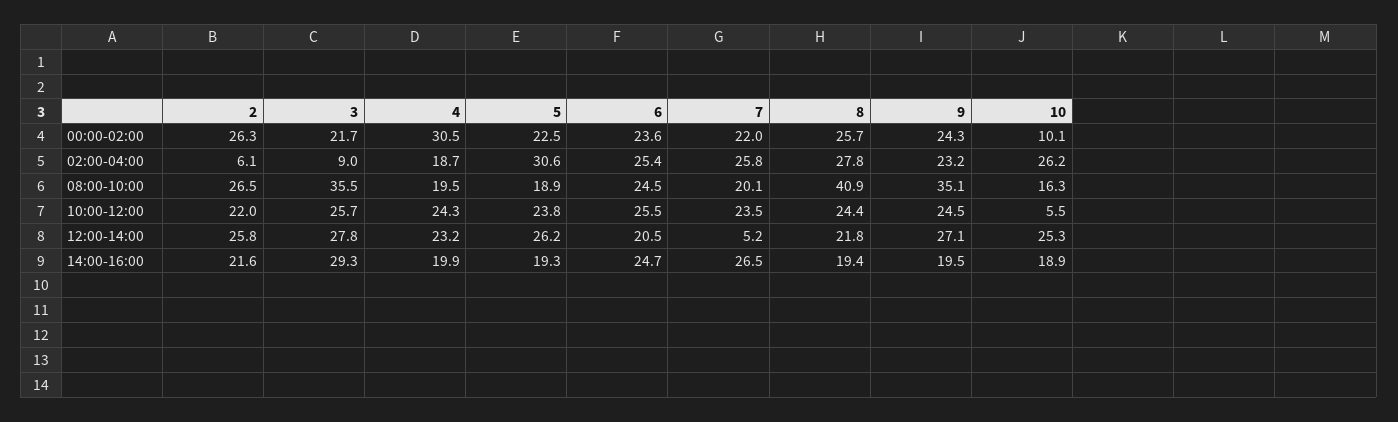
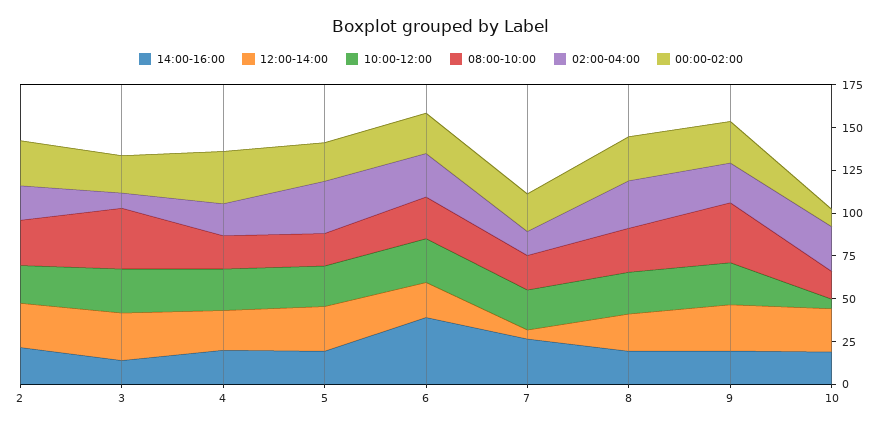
  {
    "00:00-02:00": {
      "2": 26.3,
      "3": 21.7,
      "4": 30.5,
      "5": 22.5,
      "6": 23.6,
      "7": 22,
      "8": 25.7,
      "9": 24.3,
      "10": 10.1
    },
    "02:00-04:00": {
-     "2": 6.1,
+     "2": 20,
      "3": 9,
      "4": 18.7,
      "5": 30.6,
      "6": 25.4,
-     "7": 25.8,
+     "7": 15,
      "8": 27.8,
      "9": 23.2,
      "10": 26.2
    },
    "08:00-10:00": {
      "2": 26.5,
      "3": 35.5,
      "4": 19.5,
      "5": 18.9,
      "6": 24.5,
      "7": 20.1,
-     "8": 40.9,
+     "8": 25,
      "9": 35.1,
      "10": 16.3
    },
    "10:00-12:00": {
      "2": 22,
      "3": 25.7,
      "4": 24.3,
      "5": 23.8,
      "6": 25.5,
      "7": 23.5,
      "8": 24.4,
      "9": 24.5,
      "10": 5.5
    },
    "12:00-14:00": {
      "2": 25.8,
      "3": 27.8,
      "4": 23.2,
      "5": 26.2,
      "6": 20.5,
      "7": 5.2,
      "8": 21.8,
      "9": 27.1,
      "10": 25.3
    },
    "14:00-16:00": {
      "2": 21.6,
-     "3": 29.3,
+     "3": 15,
      "4": 19.9,
      "5": 19.3,
-     "6": 24.7,
+     "6": 40,
      "7": 26.5,
      "8": 19.4,
      "9": 19.5,
      "10": 18.9
    }
  }

